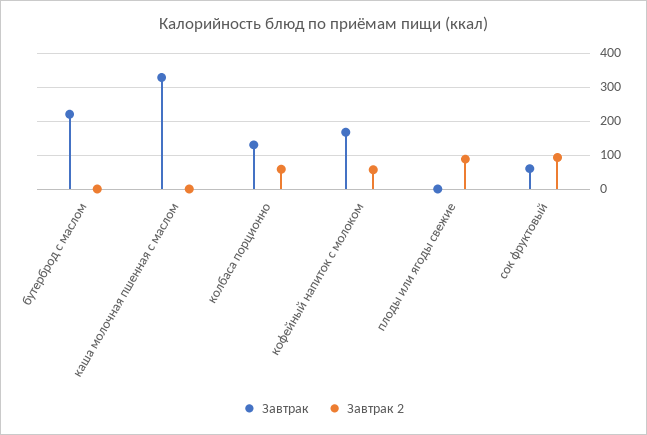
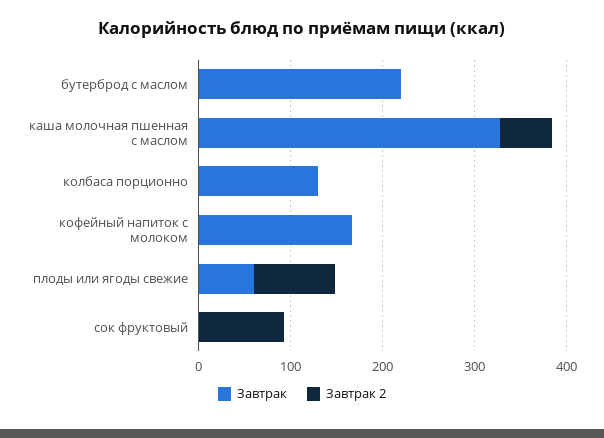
  {
    "Завтрак": {
      "бутерброд с маслом": 220,
      "каша молочная пшенная с маслом": 320,
      "колбаса порционно": 140,
      "кофейный напиток с молоком": 160,
-     "плоды или ягоды свежие": 0,
+     "плоды или ягоды свежие": 60,
-     "сок фруктовый": 60
+     "сок фруктовый": 0
    },
    "Завтрак 2": {
      "бутерброд с маслом": 0,
-     "каша молочная пшенная с маслом": 0,
+     "каша молочная пшенная с маслом": 60,
-     "колбаса порционно": 60,
+     "колбаса порционно": 0,
-     "кофейный напиток с молоком": 60,
+     "кофейный напиток с молоком": 0,
      "плоды или ягоды свежие": 80,
      "сок фруктовый": 100
    }
  }

